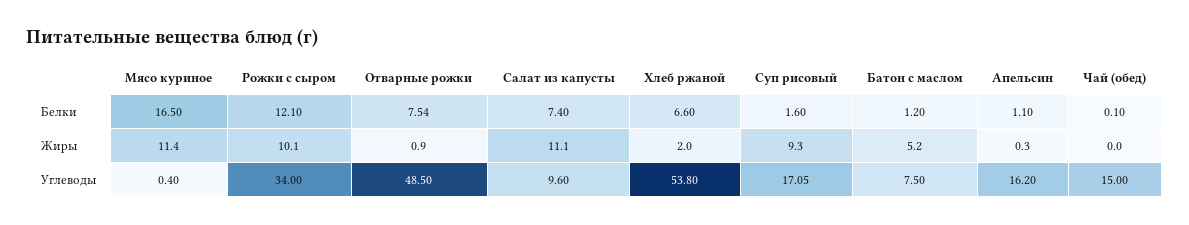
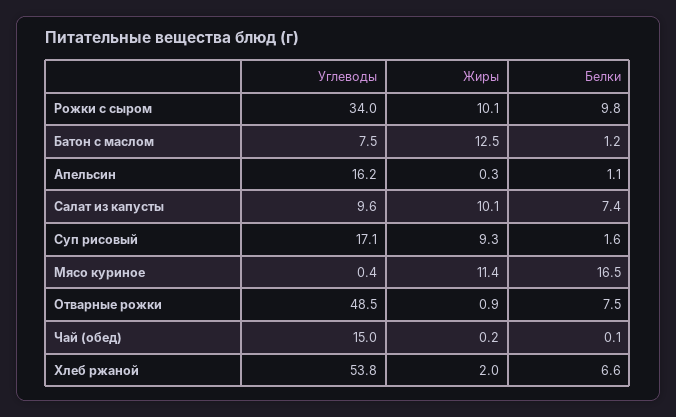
  {
    "Мясо куриное": {
      "Белки": 16.5,
      "Жиры": 11.4,
      "Углеводы": 0.4
    },
    "Рожки с сыром": {
-     "Белки": 12.1,
+     "Белки": 9.8,
      "Жиры": 10.1,
      "Углеводы": 34
    },
    "Отварные рожки": {
      "Белки": 7.54,
      "Жиры": 0.9,
      "Углеводы": 48.5
    },
    "Салат из капусты": {
      "Белки": 7.4,
-     "Жиры": 11.1,
+     "Жиры": 10.1,
      "Углеводы": 9.6
    },
    "Хлеб ржаной": {
      "Белки": 6.6,
      "Жиры": 2,
      "Углеводы": 53.8
    },
    "Суп рисовый": {
      "Белки": 1.6,
      "Жиры": 9.3,
      "Углеводы": 17.05
    },
    "Батон с маслом": {
      "Белки": 1.2,
-     "Жиры": 5.2,
+     "Жиры": 12.5,
      "Углеводы": 7.5
    },
    "Апельсин": {
      "Белки": 1.1,
      "Жиры": 0.3,
      "Углеводы": 16.2
    },
    "Чай (обед)": {
      "Белки": 0.1,
-     "Жиры": 0,
+     "Жиры": 0.2,
      "Углеводы": 15
    }
  }

